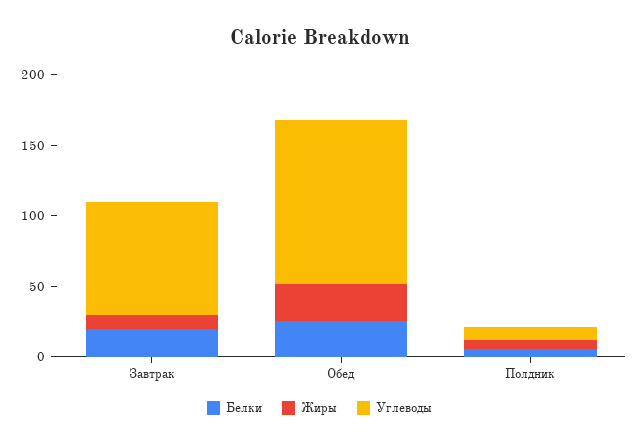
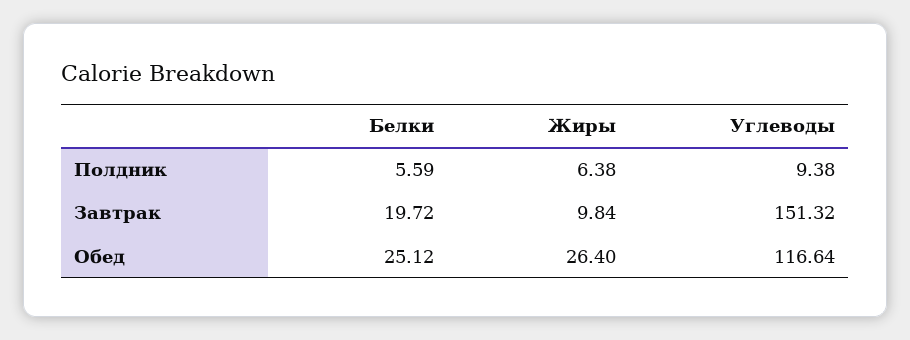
  {
    "Белки": {
      "Завтрак": 19.72,
      "Обед": 25.12,
      "Полдник": 5.59
    },
    "Жиры": {
      "Завтрак": 9.84,
      "Обед": 26.4,
      "Полдник": 6.38
    },
    "Углеводы": {
-     "Завтрак": 80,
+     "Завтрак": 151.32,
      "Обед": 116.64,
      "Полдник": 9.38
    }
  }

